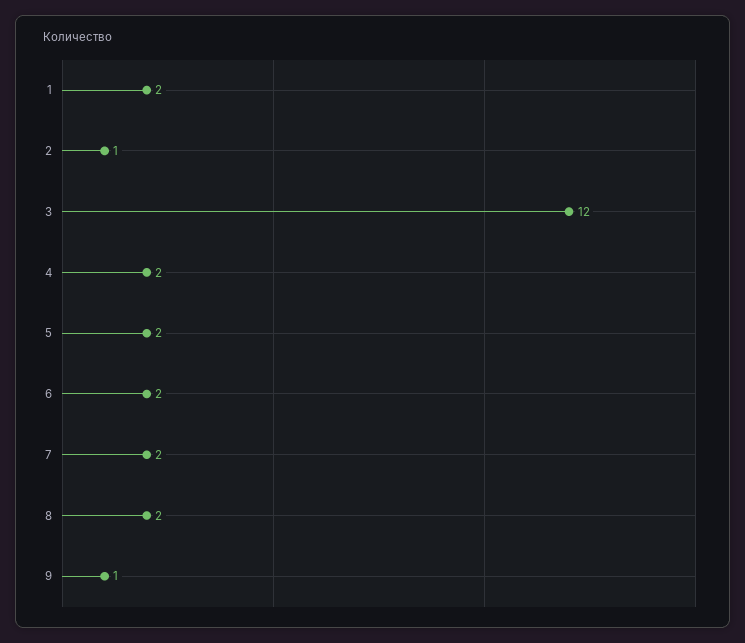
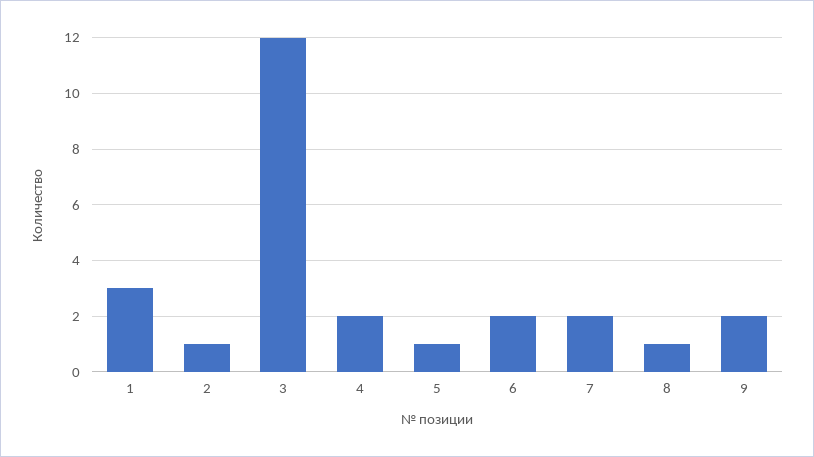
  {
-   "1": 2,
+   "1": 3,
    "2": 1,
    "3": 12,
    "4": 2,
-   "5": 2,
+   "5": 1,
    "6": 2,
    "7": 2,
-   "8": 2,
+   "8": 1,
-   "9": 1
+   "9": 2
  }

